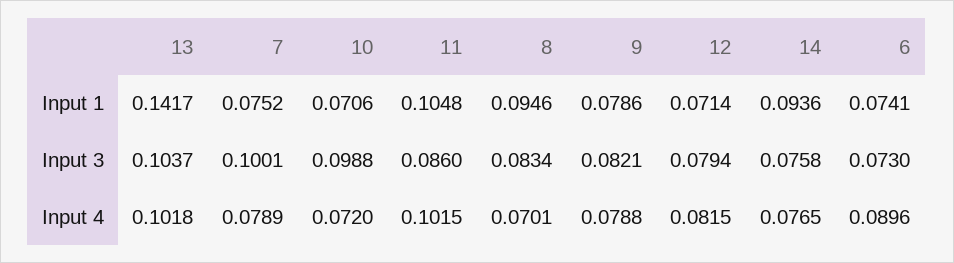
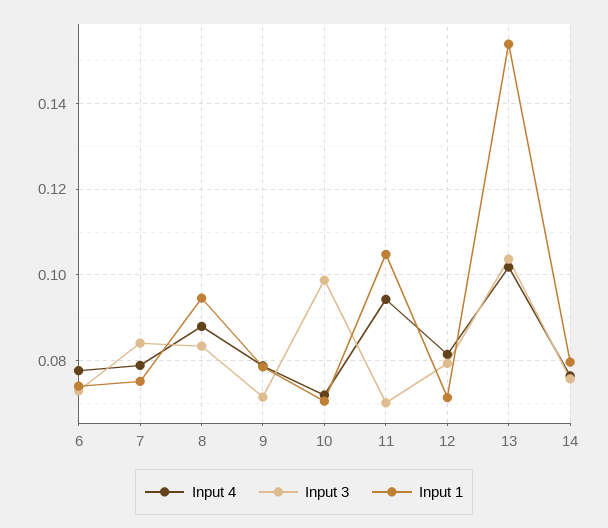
  {
    "Input 1": {
-     "13": 0.1417,
+     "13": 0.154,
      "7": 0.0752,
      "10": 0.0706,
      "11": 0.1048,
      "8": 0.0946,
      "9": 0.0786,
      "12": 0.0714,
-     "14": 0.0936,
+     "14": 0.08,
      "6": 0.0741
    },
    "Input 3": {
      "13": 0.1037,
-     "7": 0.1001,
+     "7": 0.084,
      "10": 0.0988,
-     "11": 0.086,
+     "11": 0.07,
      "8": 0.0834,
-     "9": 0.0821,
+     "9": 0.072,
      "12": 0.0794,
      "14": 0.0758,
      "6": 0.073
    },
    "Input 4": {
      "13": 0.1018,
      "7": 0.0789,
      "10": 0.072,
-     "11": 0.1015,
+     "11": 0.094,
-     "8": 0.0701,
+     "8": 0.088,
      "9": 0.0788,
      "12": 0.0815,
      "14": 0.0765,
-     "6": 0.0896
+     "6": 0.078
    }
  }

